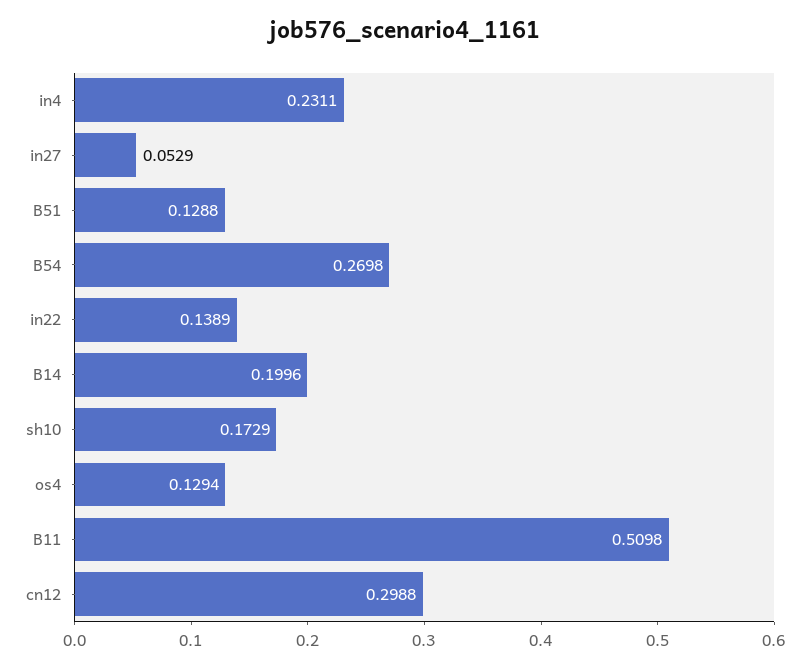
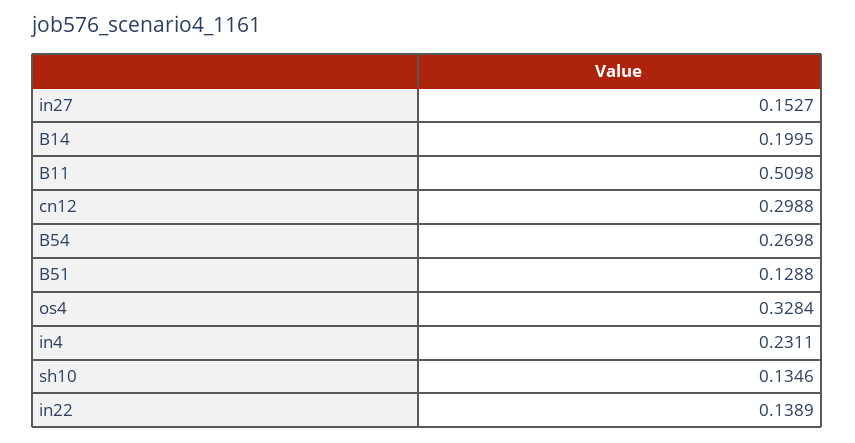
  {
    "in4": 0.2311,
-   "in27": 0.0529,
+   "in27": 0.1527,
    "B51": 0.1288,
    "B54": 0.2698,
    "in22": 0.1389,
-   "B14": 0.1996,
+   "B14": 0.1995,
-   "sh10": 0.1729,
+   "sh10": 0.1346,
-   "os4": 0.1294,
+   "os4": 0.3284,
    "B11": 0.5098,
    "cn12": 0.2988
  }

